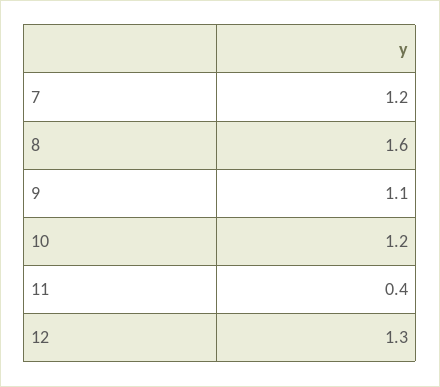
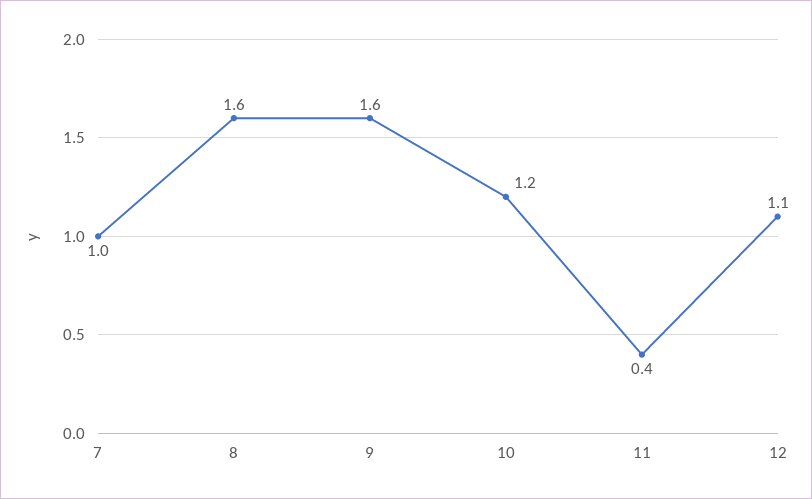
  {
-   "7": 1.2,
+   "7": 1,
    "8": 1.6,
-   "9": 1.1,
+   "9": 1.6,
    "10": 1.2,
    "11": 0.4,
-   "12": 1.3
+   "12": 1.1
  }

